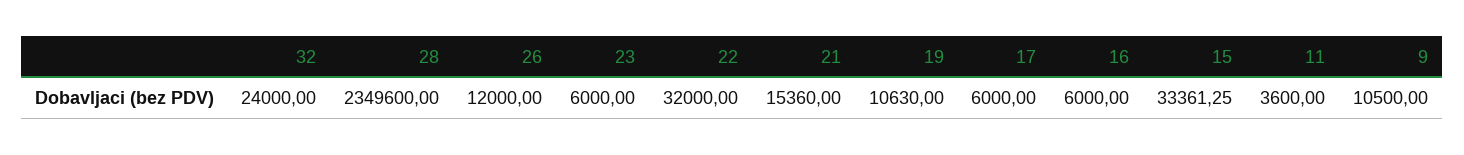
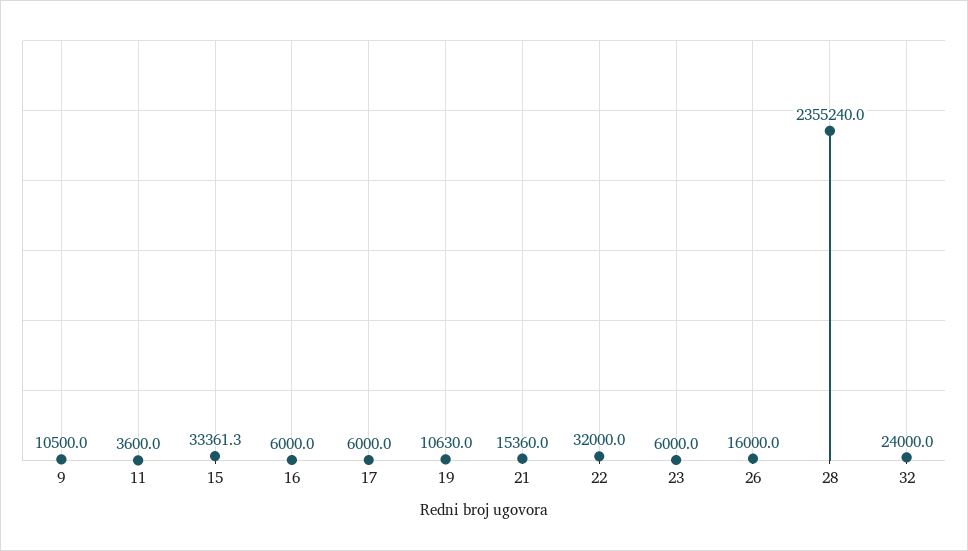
  {
    "32": 24000,
-   "28": 2349600,
+   "28": 2355240,
-   "26": 12000,
+   "26": 16000,
    "23": 6000,
    "22": 32000,
    "21": 15360,
    "19": 10630,
    "17": 6000,
    "16": 6000,
    "15": 33361.25,
    "11": 3600,
    "9": 10500
  }

